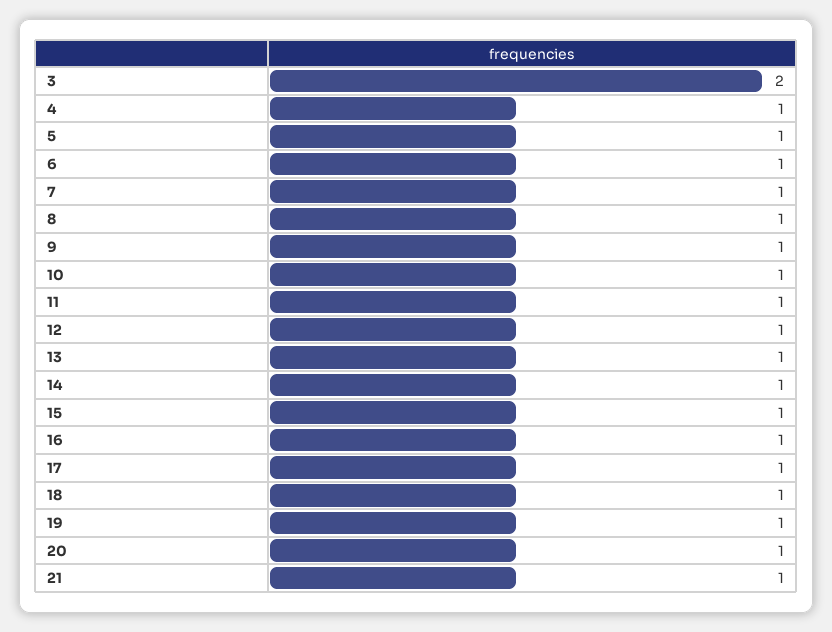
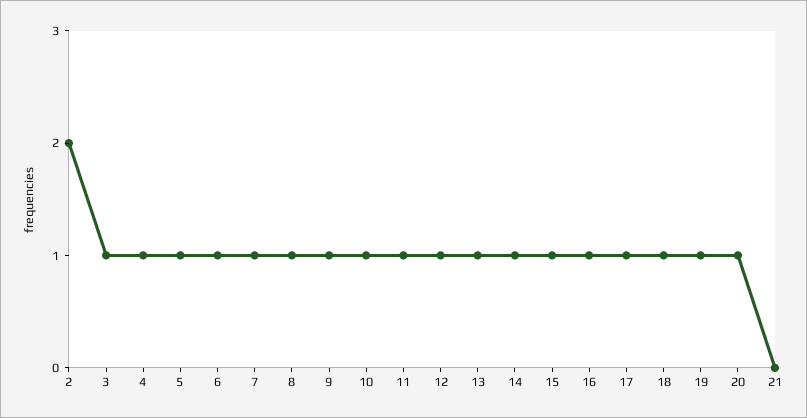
  {
-   "3": 2,
+   "3": 1,
    "4": 1,
    "5": 1,
    "6": 1,
    "7": 1,
    "8": 1,
    "9": 1,
    "10": 1,
    "11": 1,
    "12": 1,
    "13": 1,
    "14": 1,
    "15": 1,
    "16": 1,
    "17": 1,
    "18": 1,
    "19": 1,
    "20": 1,
-   "21": 1
+   "21": 0,
+   "2": 2
  }

